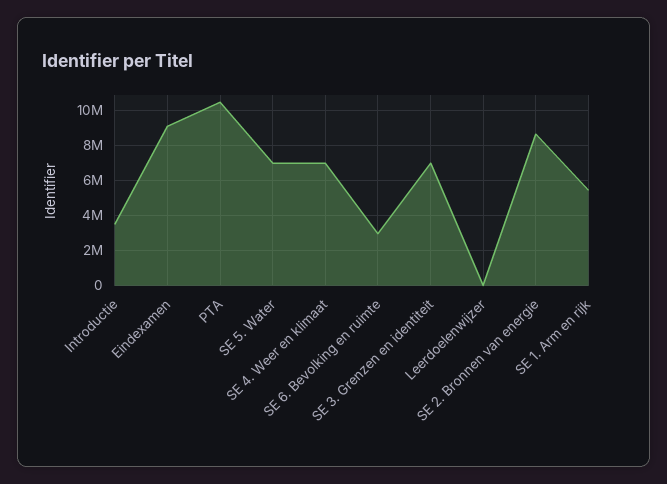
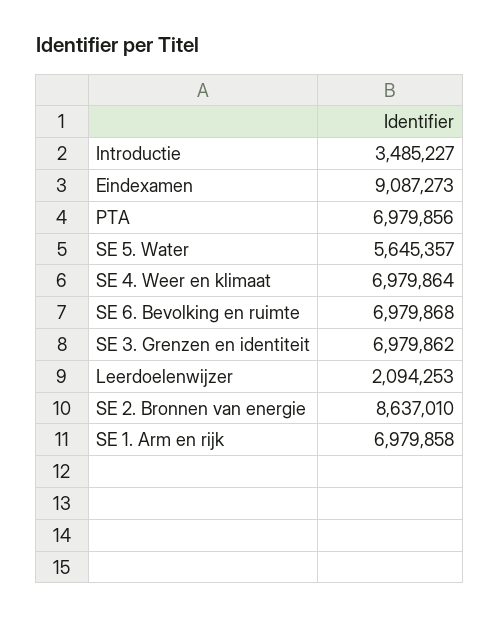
  {
    "Introductie": 3485227,
    "Eindexamen": 9087273,
-   "PTA": 10500000,
+   "PTA": 6979856,
-   "SE 5. Water": 7000000,
+   "SE 5. Water": 5645357,
    "SE 4. Weer en klimaat": 6979864,
-   "SE 6. Bevolking en ruimte": 3000000,
+   "SE 6. Bevolking en ruimte": 6979868,
    "SE 3. Grenzen en identiteit": 6979862,
-   "Leerdoelenwijzer": 0,
+   "Leerdoelenwijzer": 2094253,
    "SE 2. Bronnen van energie": 8637010,
-   "SE 1. Arm en rijk": 5500000
+   "SE 1. Arm en rijk": 6979858
  }

